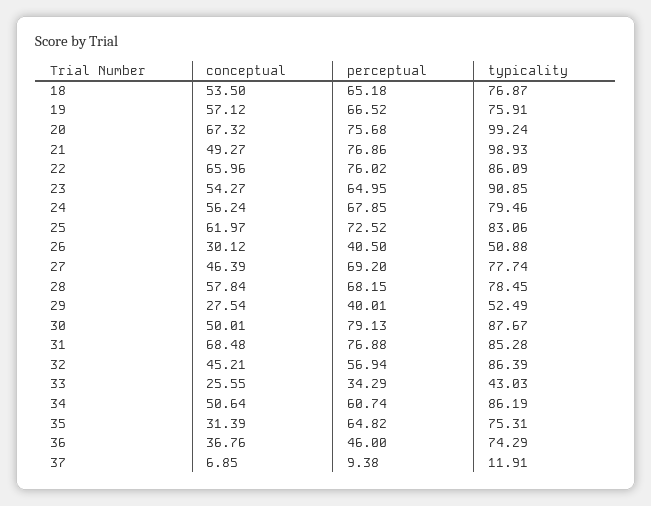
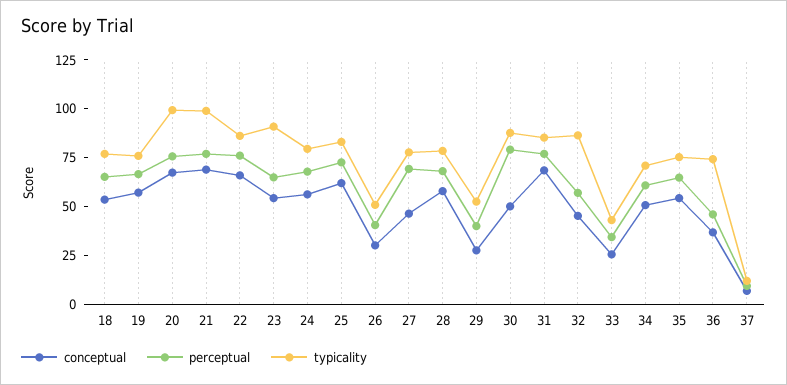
  {
    "conceptual": {
      "18": 53.5,
      "19": 57.12,
      "20": 67.32,
-     "21": 49.27,
+     "21": 70,
      "22": 65.96,
      "23": 54.27,
      "24": 56.24,
      "25": 61.97,
      "26": 30.12,
      "27": 46.39,
      "28": 57.84,
      "29": 27.54,
      "30": 50.01,
      "31": 68.48,
      "32": 45.21,
      "33": 25.55,
      "34": 50.64,
-     "35": 31.39,
+     "35": 55,
      "36": 36.76,
      "37": 6.85
    },
    "perceptual": {
      "18": 65.18,
      "19": 66.52,
      "20": 75.68,
      "21": 76.86,
      "22": 76.02,
      "23": 64.95,
      "24": 67.85,
      "25": 72.52,
      "26": 40.5,
      "27": 69.2,
      "28": 68.15,
      "29": 40.01,
      "30": 79.13,
      "31": 76.88,
      "32": 56.94,
      "33": 34.29,
      "34": 60.74,
      "35": 64.82,
      "36": 46,
      "37": 9.38
    },
    "typicality": {
      "18": 76.87,
      "19": 75.91,
      "20": 99.24,
      "21": 98.93,
      "22": 86.09,
      "23": 90.85,
      "24": 79.46,
      "25": 83.06,
      "26": 50.88,
      "27": 77.74,
      "28": 78.45,
      "29": 52.49,
      "30": 87.67,
      "31": 85.28,
      "32": 86.39,
      "33": 43.03,
-     "34": 86.19,
+     "34": 70,
      "35": 75.31,
      "36": 74.29,
      "37": 11.91
    }
  }

